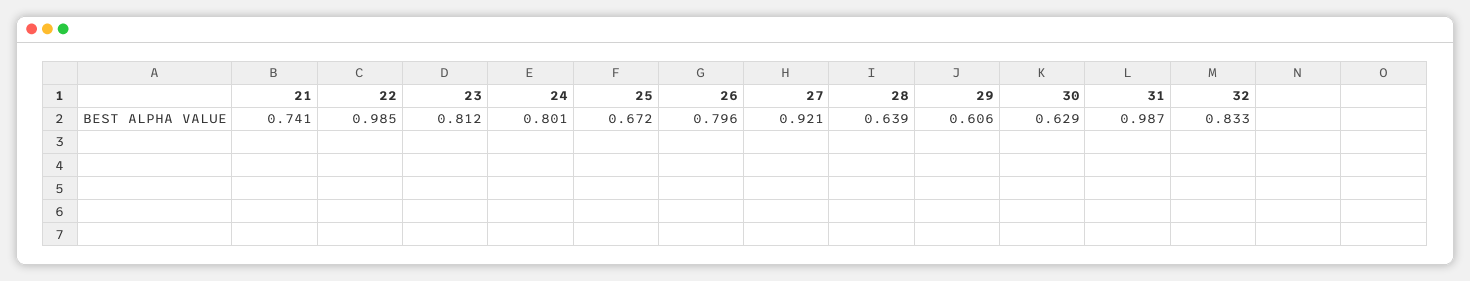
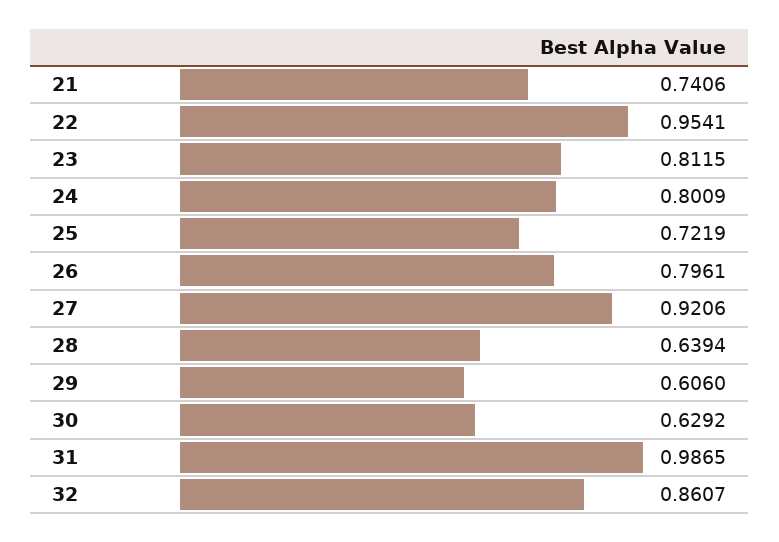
  {
    "21": 0.7406,
-   "22": 0.985,
+   "22": 0.9541,
    "23": 0.8115,
    "24": 0.8009,
-   "25": 0.672,
+   "25": 0.7219,
    "26": 0.7961,
    "27": 0.9206,
    "28": 0.6394,
    "29": 0.606,
    "30": 0.6292,
    "31": 0.9865,
-   "32": 0.833
+   "32": 0.8607
  }

